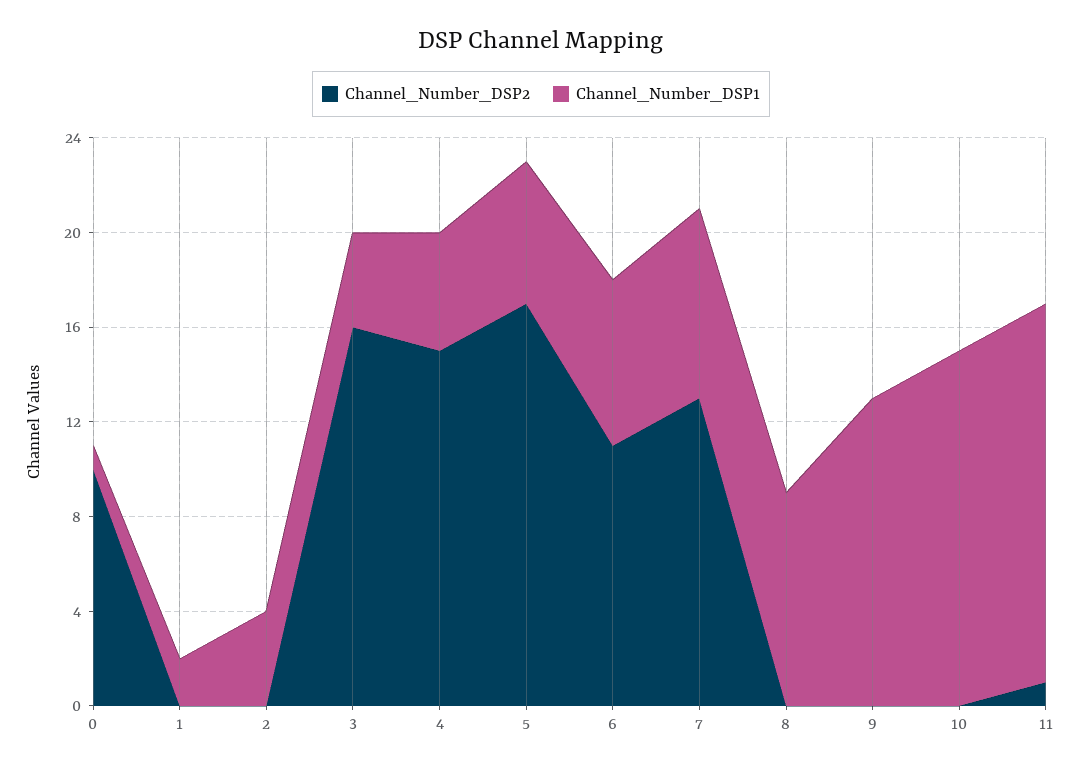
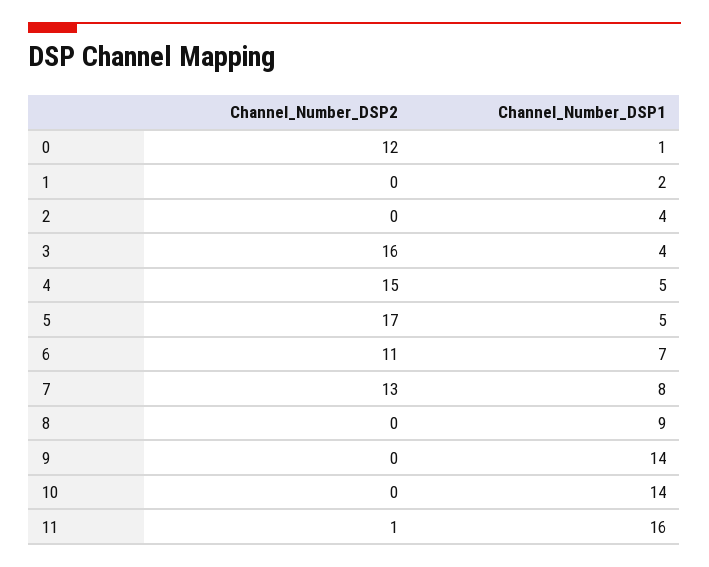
  {
    "Channel_Number_DSP2": {
-     "0": 10,
+     "0": 12,
      "1": 0,
      "2": 0,
      "3": 16,
      "4": 15,
      "5": 17,
      "6": 11,
      "7": 13,
      "8": 0,
      "9": 0,
      "10": 0,
      "11": 1
    },
    "Channel_Number_DSP1": {
      "0": 1,
      "1": 2,
      "2": 4,
      "3": 4,
      "4": 5,
-     "5": 6,
+     "5": 5,
      "6": 7,
      "7": 8,
      "8": 9,
-     "9": 13,
+     "9": 14,
-     "10": 15,
+     "10": 14,
      "11": 16
    }
  }

